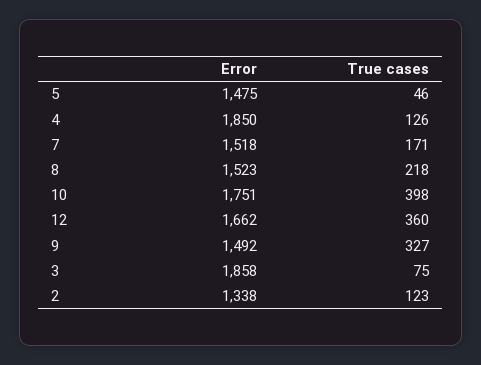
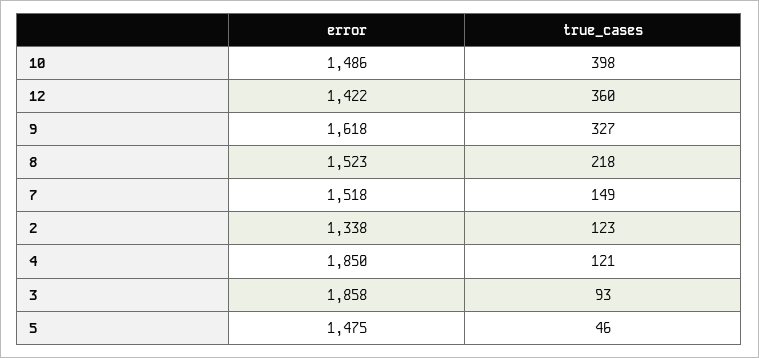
  {
    "Error": {
      "5": 1475,
      "4": 1850,
      "7": 1518,
      "8": 1523,
-     "10": 1751,
+     "10": 1486,
-     "12": 1662,
+     "12": 1422,
-     "9": 1492,
+     "9": 1618,
      "3": 1858,
      "2": 1338
    },
    "True cases": {
      "5": 46,
-     "4": 126,
+     "4": 121,
-     "7": 171,
+     "7": 149,
      "8": 218,
      "10": 398,
      "12": 360,
      "9": 327,
-     "3": 75,
+     "3": 93,
      "2": 123
    }
  }

